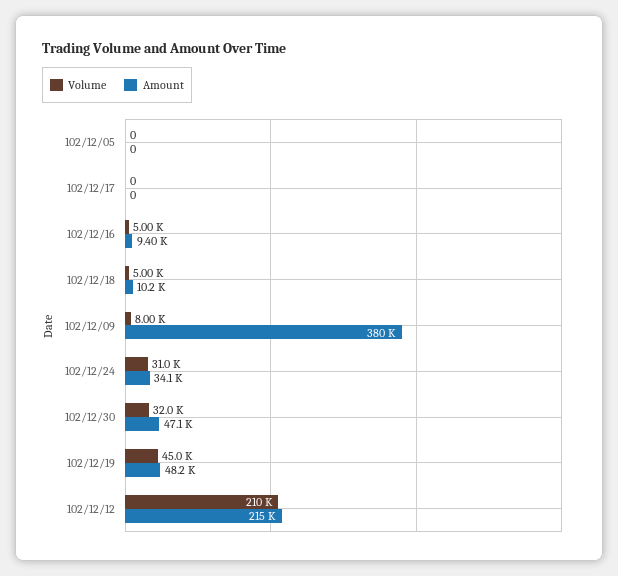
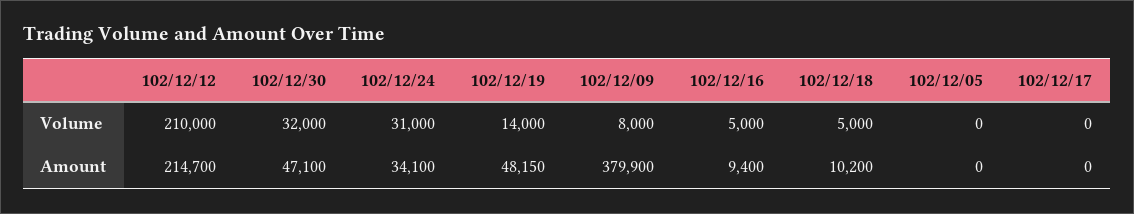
  {
    "Volume": {
      "102/12/05": 0,
      "102/12/17": 0,
      "102/12/16": 5000,
      "102/12/18": 5000,
      "102/12/09": 8000,
      "102/12/24": 31000,
      "102/12/30": 32000,
-     "102/12/19": 45000,
+     "102/12/19": 14000,
      "102/12/12": 210000
    },
    "Amount": {
      "102/12/05": 0,
      "102/12/17": 0,
      "102/12/16": 9400,
      "102/12/18": 10200,
      "102/12/09": 379900,
      "102/12/24": 34100,
      "102/12/30": 47100,
      "102/12/19": 48150,
      "102/12/12": 214700
    }
  }

